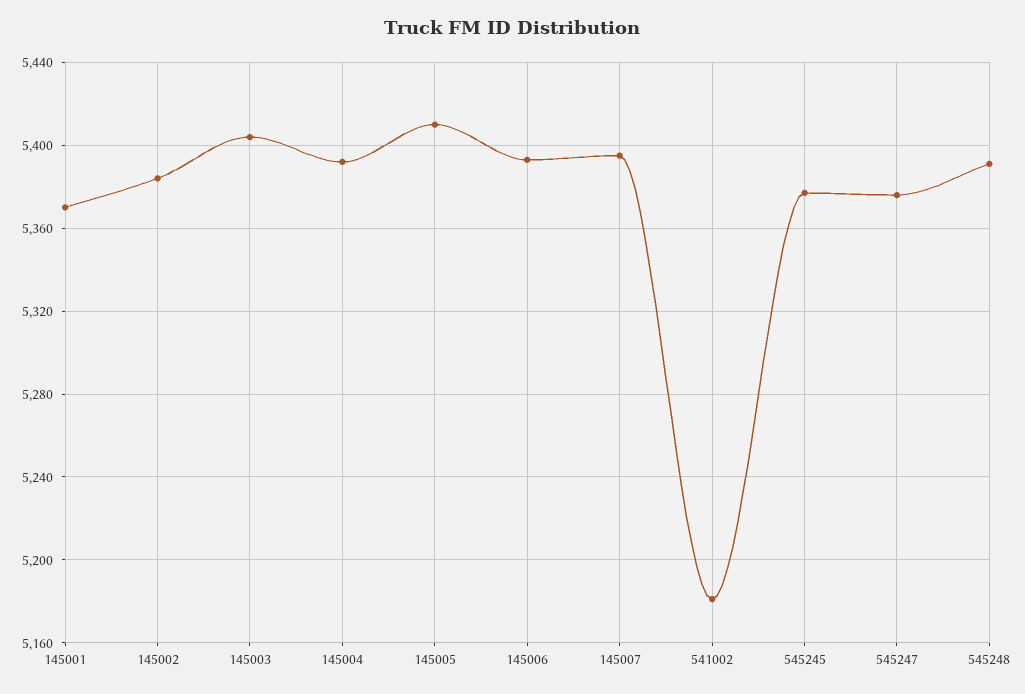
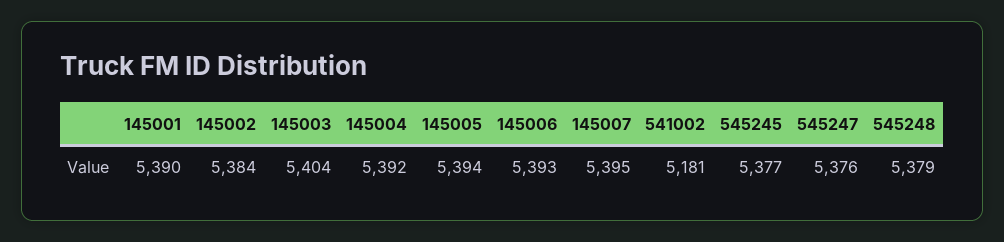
  {
-   "145001": 5370,
+   "145001": 5390,
    "145002": 5384,
    "145003": 5404,
    "145004": 5392,
-   "145005": 5410,
+   "145005": 5394,
    "145006": 5393,
    "145007": 5395,
    "541002": 5181,
    "545245": 5377,
    "545247": 5376,
-   "545248": 5390
+   "545248": 5379
  }

